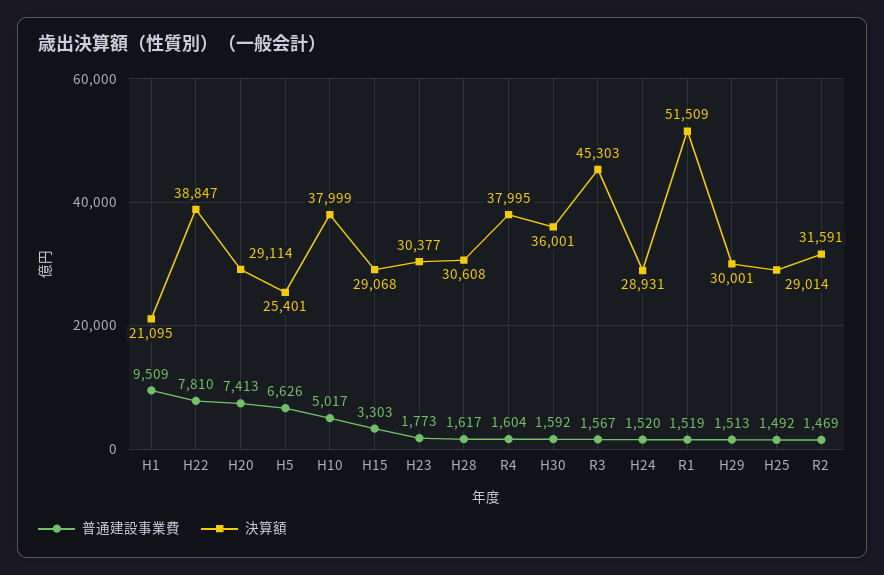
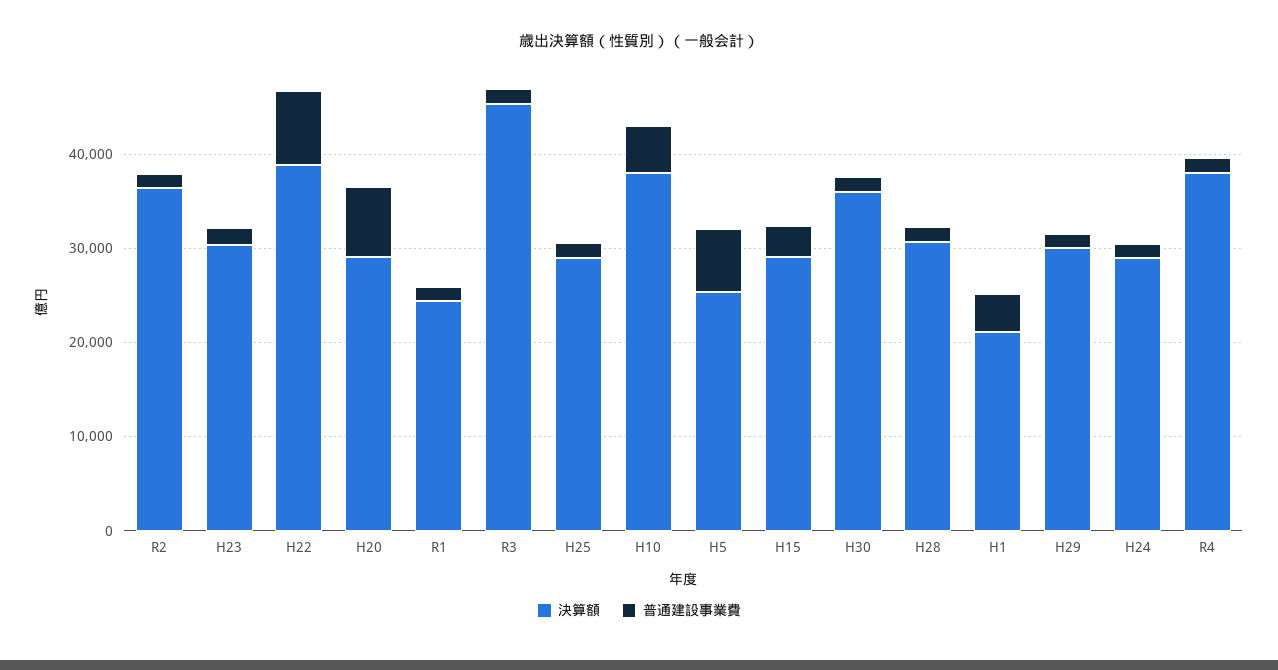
  {
    "普通建設事業費": {
-     "H1": 9509,
+     "H1": 4000,
      "H22": 7810,
      "H20": 7413,
      "H5": 6626,
      "H10": 5017,
      "H15": 3303,
      "H23": 1773,
      "H28": 1617,
      "R4": 1604,
      "H30": 1592,
      "R3": 1567,
      "H24": 1520,
      "R1": 1519,
      "H29": 1513,
      "H25": 1492,
      "R2": 1469
    },
    "決算額": {
      "H1": 21095,
      "H22": 38847,
      "H20": 29114,
      "H5": 25401,
      "H10": 37999,
      "H15": 29068,
      "H23": 30377,
      "H28": 30608,
      "R4": 37995,
      "H30": 36001,
      "R3": 45303,
      "H24": 28931,
-     "R1": 51509,
+     "R1": 24000,
      "H29": 30001,
      "H25": 29014,
-     "R2": 31591
+     "R2": 36000
    }
  }

